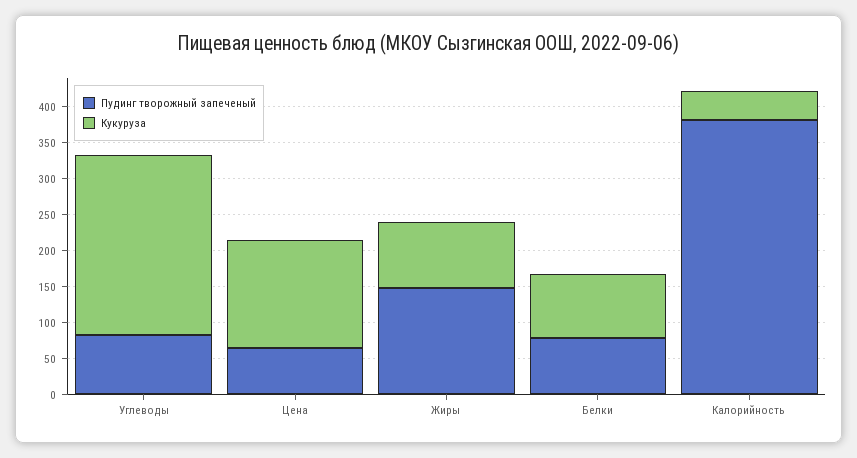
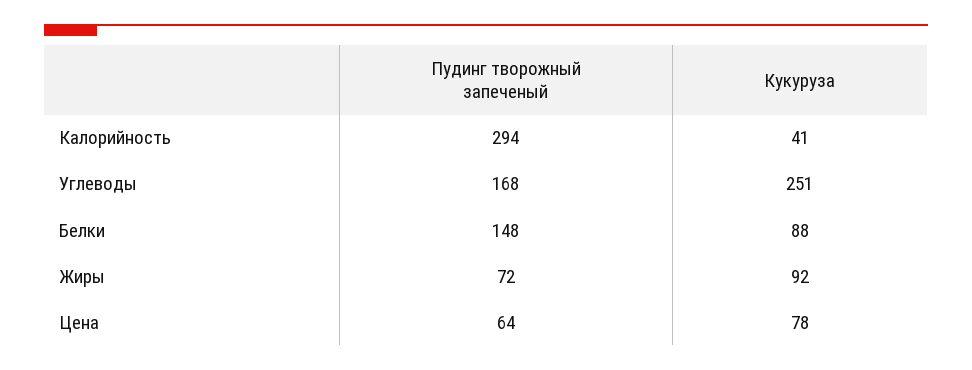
  {
    "Пудинг творожный запеченый": {
-     "Углеводы": 75,
+     "Углеводы": 168,
      "Цена": 64,
-     "Жиры": 150,
+     "Жиры": 72,
-     "Белки": 75,
+     "Белки": 148,
-     "Калорийность": 375
+     "Калорийность": 294
    },
    "Кукуруза": {
      "Углеводы": 251,
-     "Цена": 150,
+     "Цена": 78,
      "Жиры": 92,
      "Белки": 88,
      "Калорийность": 41
    }
  }

